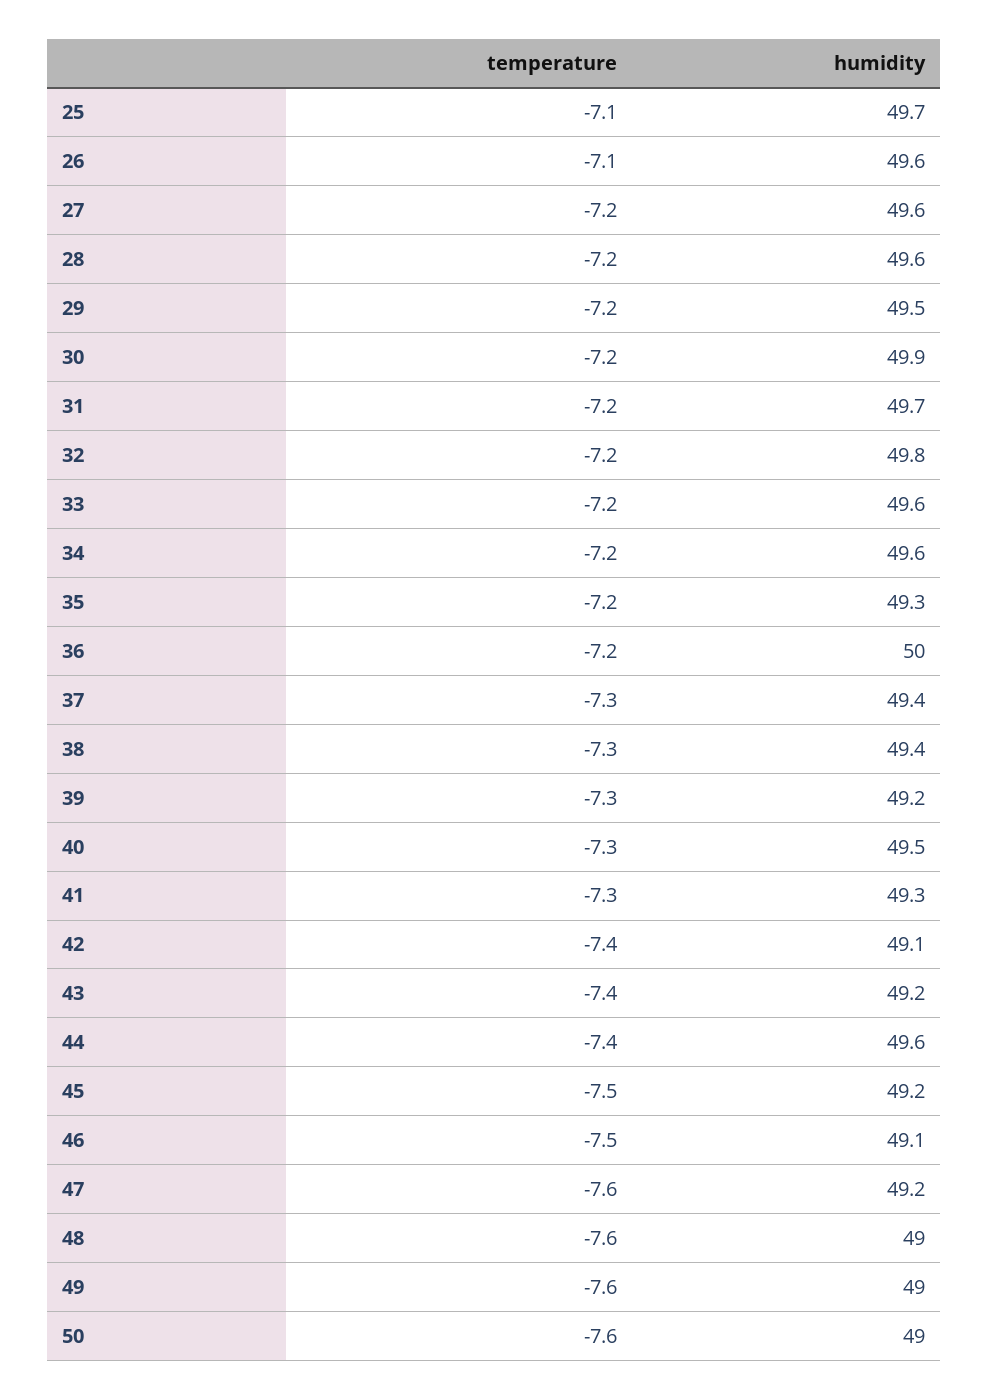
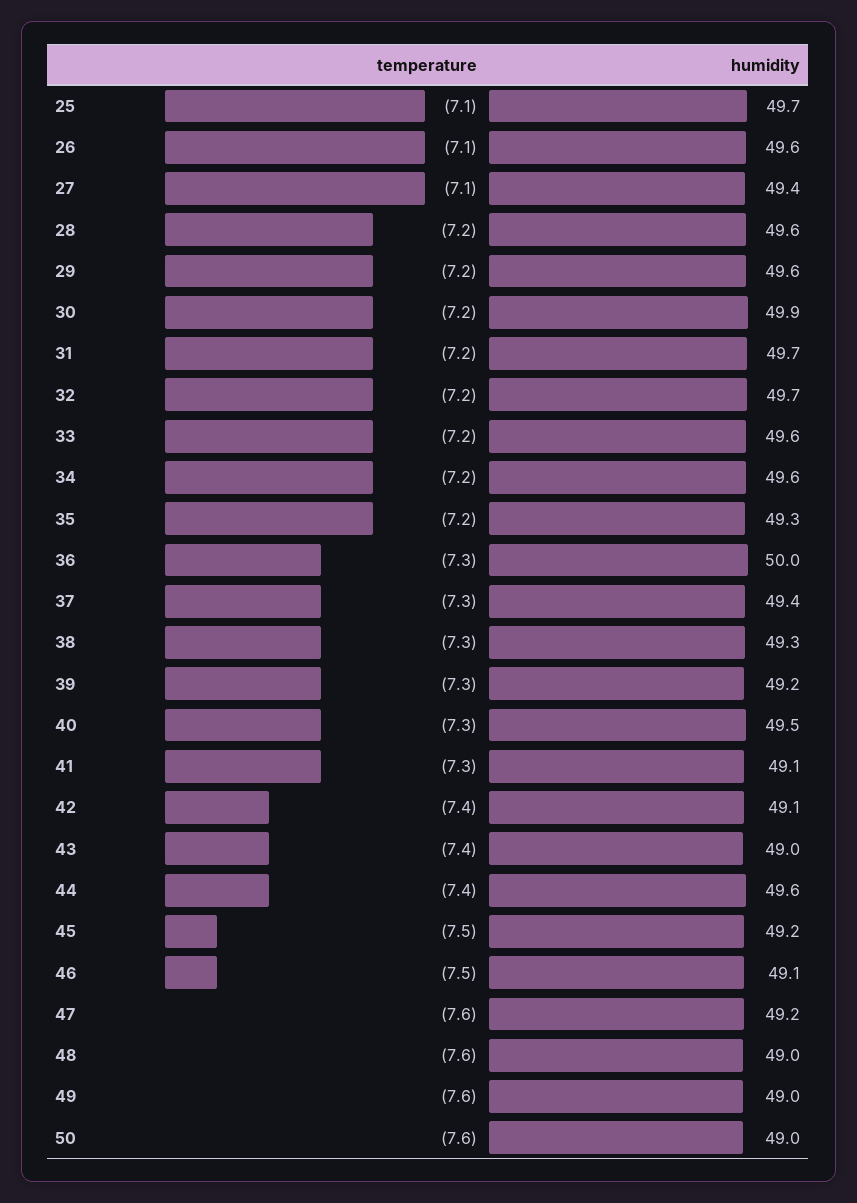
  {
    "temperature": {
      "25": -7.1,
      "26": -7.1,
-     "27": -7.2,
+     "27": -7.1,
      "28": -7.2,
      "29": -7.2,
      "30": -7.2,
      "31": -7.2,
      "32": -7.2,
      "33": -7.2,
      "34": -7.2,
      "35": -7.2,
-     "36": -7.2,
+     "36": -7.3,
      "37": -7.3,
      "38": -7.3,
      "39": -7.3,
      "40": -7.3,
      "41": -7.3,
      "42": -7.4,
      "43": -7.4,
      "44": -7.4,
      "45": -7.5,
      "46": -7.5,
      "47": -7.6,
      "48": -7.6,
      "49": -7.6,
      "50": -7.6
    },
    "humidity": {
      "25": 49.7,
      "26": 49.6,
-     "27": 49.6,
+     "27": 49.4,
      "28": 49.6,
-     "29": 49.5,
+     "29": 49.6,
      "30": 49.9,
      "31": 49.7,
-     "32": 49.8,
+     "32": 49.7,
      "33": 49.6,
      "34": 49.6,
      "35": 49.3,
      "36": 50,
      "37": 49.4,
-     "38": 49.4,
+     "38": 49.3,
      "39": 49.2,
      "40": 49.5,
-     "41": 49.3,
+     "41": 49.1,
      "42": 49.1,
-     "43": 49.2,
+     "43": 49,
      "44": 49.6,
      "45": 49.2,
      "46": 49.1,
      "47": 49.2,
      "48": 49,
      "49": 49,
      "50": 49
    }
  }

